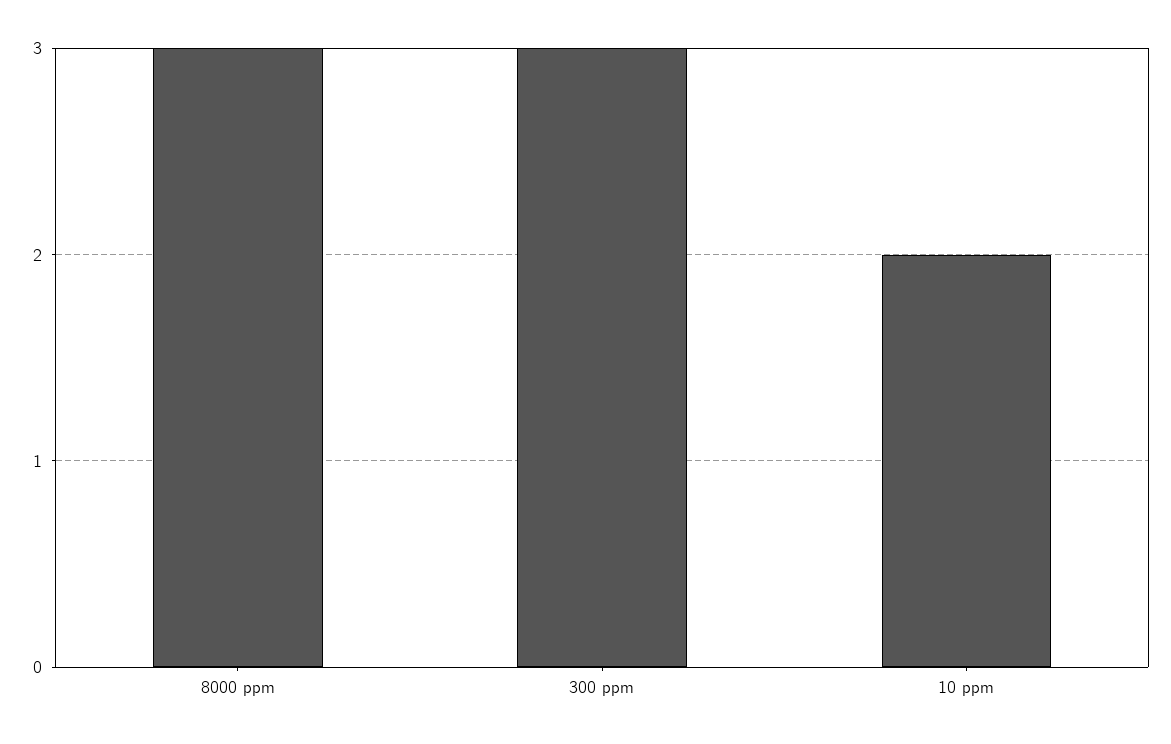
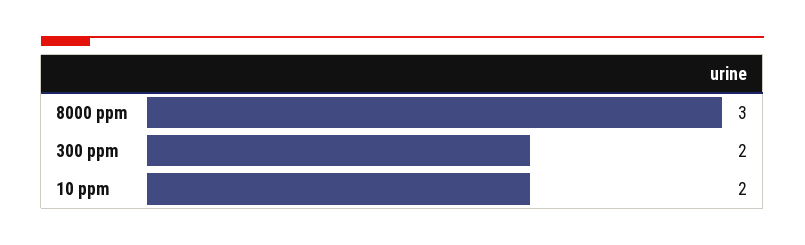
  {
    "8000 ppm": 3,
-   "300 ppm": 3,
+   "300 ppm": 2,
    "10 ppm": 2
  }

